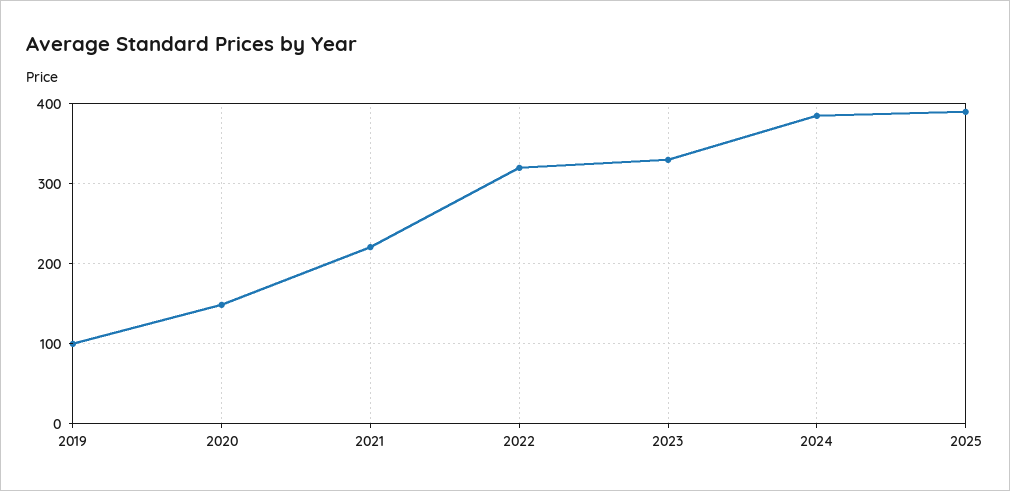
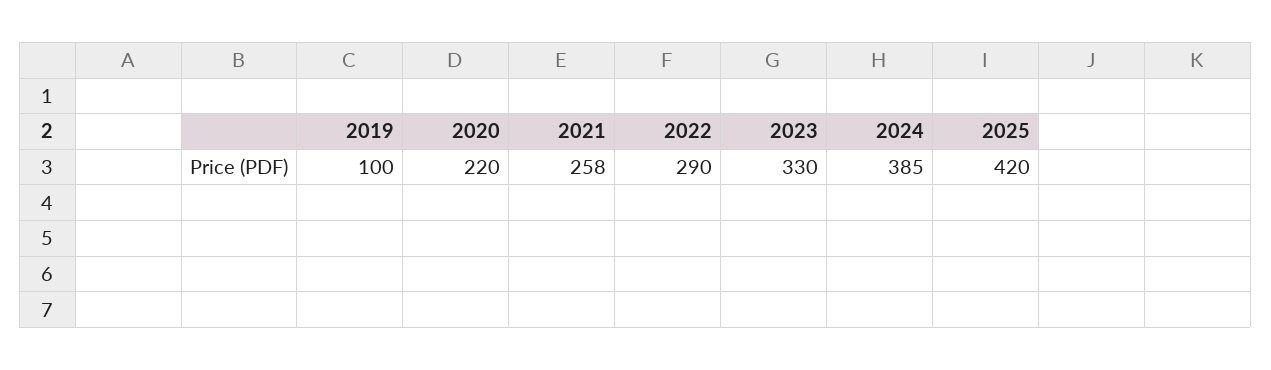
  {
    "2019": 100,
-   "2020": 150,
+   "2020": 220,
-   "2021": 220,
+   "2021": 258,
-   "2022": 320,
+   "2022": 290,
    "2023": 330,
    "2024": 385,
-   "2025": 390
+   "2025": 420
  }

